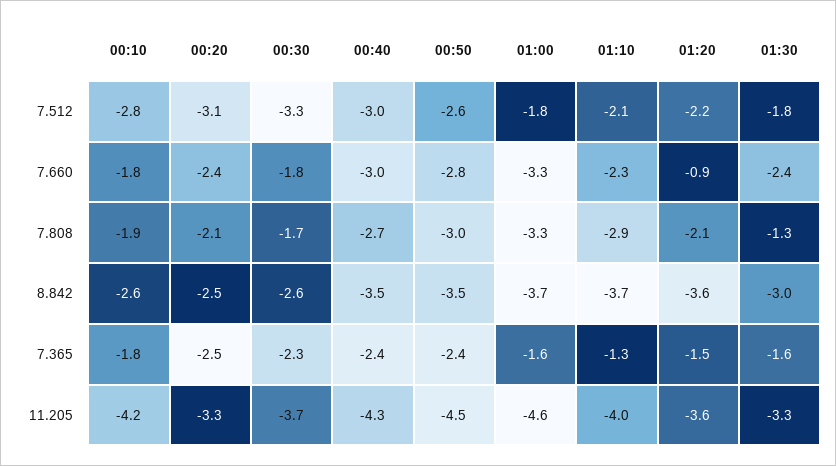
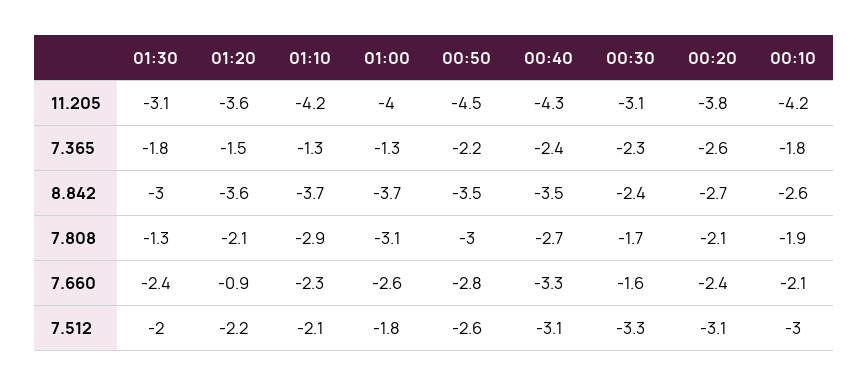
  {
    "00:10": {
-     "7.512": -2.8,
+     "7.512": -3,
-     "7.660": -1.8,
+     "7.660": -2.1,
      "7.808": -1.9,
      "8.842": -2.6,
      "7.365": -1.8,
      "11.205": -4.2
    },
    "00:20": {
      "7.512": -3.1,
      "7.660": -2.4,
      "7.808": -2.1,
-     "8.842": -2.5,
+     "8.842": -2.7,
-     "7.365": -2.5,
+     "7.365": -2.6,
-     "11.205": -3.3
+     "11.205": -3.8
    },
    "00:30": {
      "7.512": -3.3,
-     "7.660": -1.8,
+     "7.660": -1.6,
      "7.808": -1.7,
-     "8.842": -2.6,
+     "8.842": -2.4,
      "7.365": -2.3,
-     "11.205": -3.7
+     "11.205": -3.1
    },
    "00:40": {
-     "7.512": -3,
+     "7.512": -3.1,
-     "7.660": -3,
+     "7.660": -3.3,
      "7.808": -2.7,
      "8.842": -3.5,
      "7.365": -2.4,
      "11.205": -4.3
    },
    "00:50": {
      "7.512": -2.6,
      "7.660": -2.8,
      "7.808": -3,
      "8.842": -3.5,
-     "7.365": -2.4,
+     "7.365": -2.2,
      "11.205": -4.5
    },
    "01:00": {
      "7.512": -1.8,
-     "7.660": -3.3,
+     "7.660": -2.6,
-     "7.808": -3.3,
+     "7.808": -3.1,
      "8.842": -3.7,
-     "7.365": -1.6,
+     "7.365": -1.3,
-     "11.205": -4.6
+     "11.205": -4
    },
    "01:10": {
      "7.512": -2.1,
      "7.660": -2.3,
      "7.808": -2.9,
      "8.842": -3.7,
      "7.365": -1.3,
-     "11.205": -4
+     "11.205": -4.2
    },
    "01:20": {
      "7.512": -2.2,
      "7.660": -0.9,
      "7.808": -2.1,
      "8.842": -3.6,
      "7.365": -1.5,
      "11.205": -3.6
    },
    "01:30": {
-     "7.512": -1.8,
+     "7.512": -2,
      "7.660": -2.4,
      "7.808": -1.3,
      "8.842": -3,
-     "7.365": -1.6,
+     "7.365": -1.8,
-     "11.205": -3.3
+     "11.205": -3.1
    }
  }

